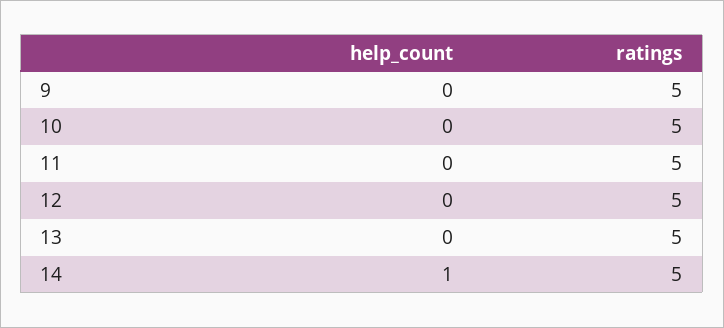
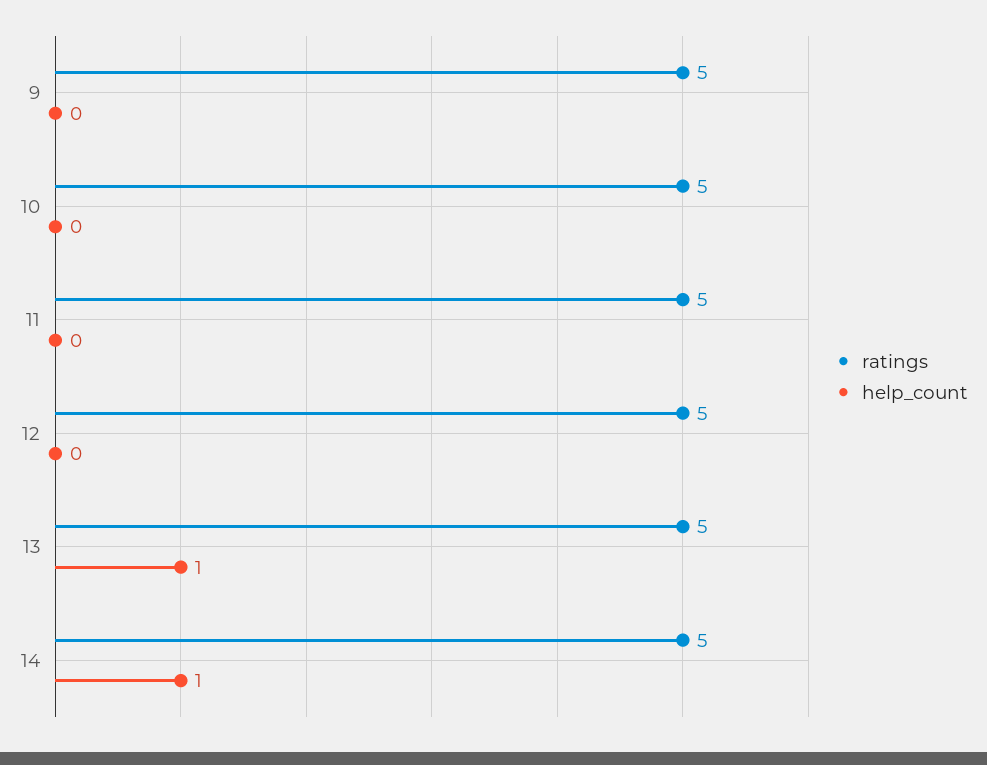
  {
    "help_count": {
      "9": 0,
      "10": 0,
      "11": 0,
      "12": 0,
-     "13": 0,
+     "13": 1,
      "14": 1
    },
    "ratings": {
      "9": 5,
      "10": 5,
      "11": 5,
      "12": 5,
      "13": 5,
      "14": 5
    }
  }

